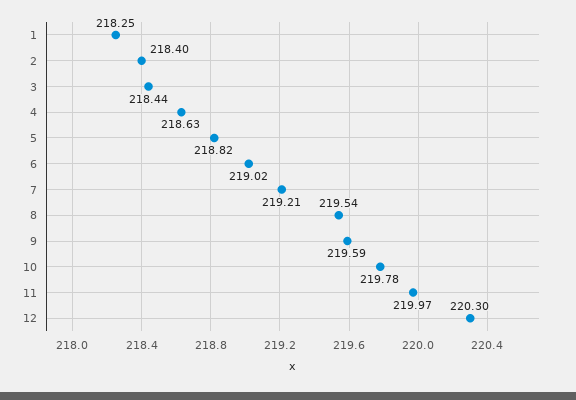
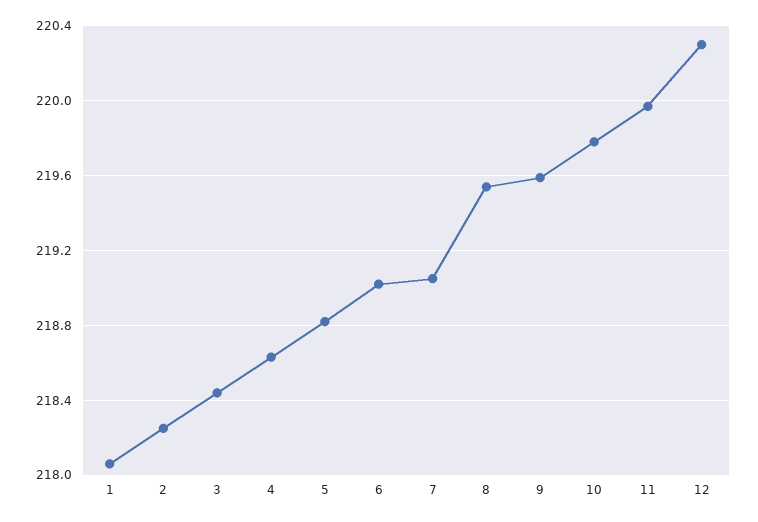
  {
-   "1": 218.25,
+   "1": 218.05,
-   "2": 218.4,
+   "2": 218.25,
    "3": 218.44,
    "4": 218.63,
    "5": 218.82,
    "6": 219.02,
-   "7": 219.21,
+   "7": 219.05,
    "8": 219.54,
    "9": 219.59,
    "10": 219.78,
    "11": 219.97,
    "12": 220.3
  }

